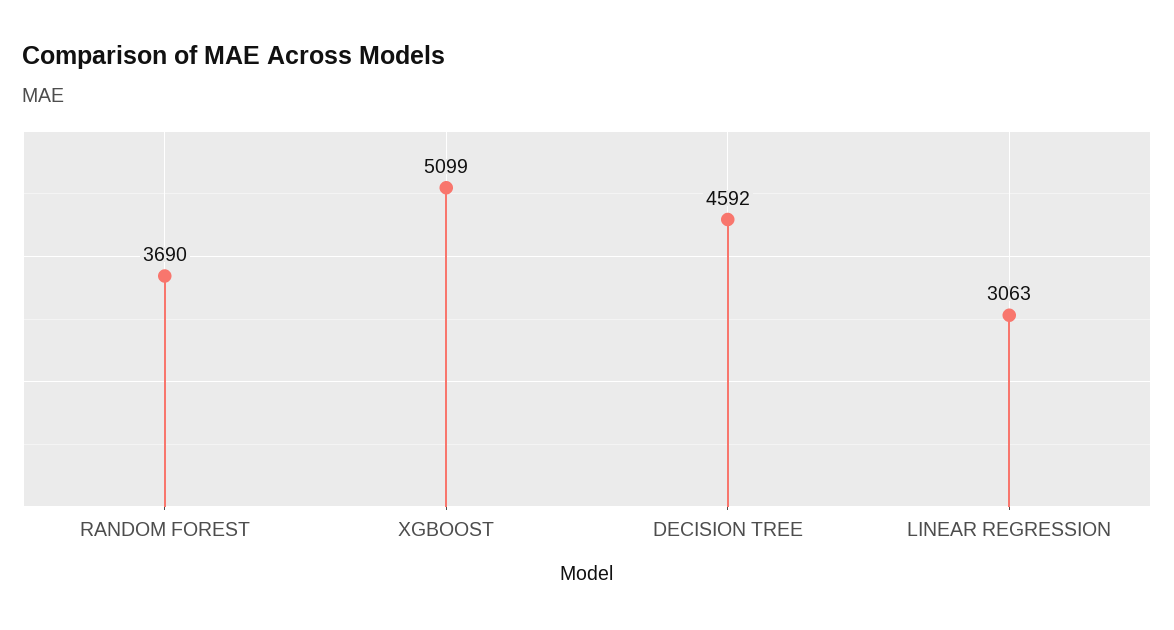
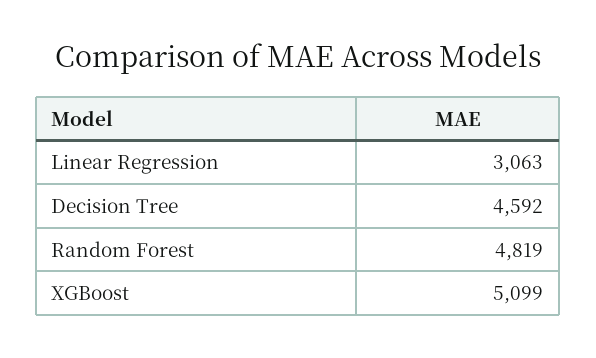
  {
-   "RANDOM FOREST": 3690,
+   "RANDOM FOREST": 4819,
    "XGBOOST": 5099,
    "DECISION TREE": 4592,
    "LINEAR REGRESSION": 3063
  }

